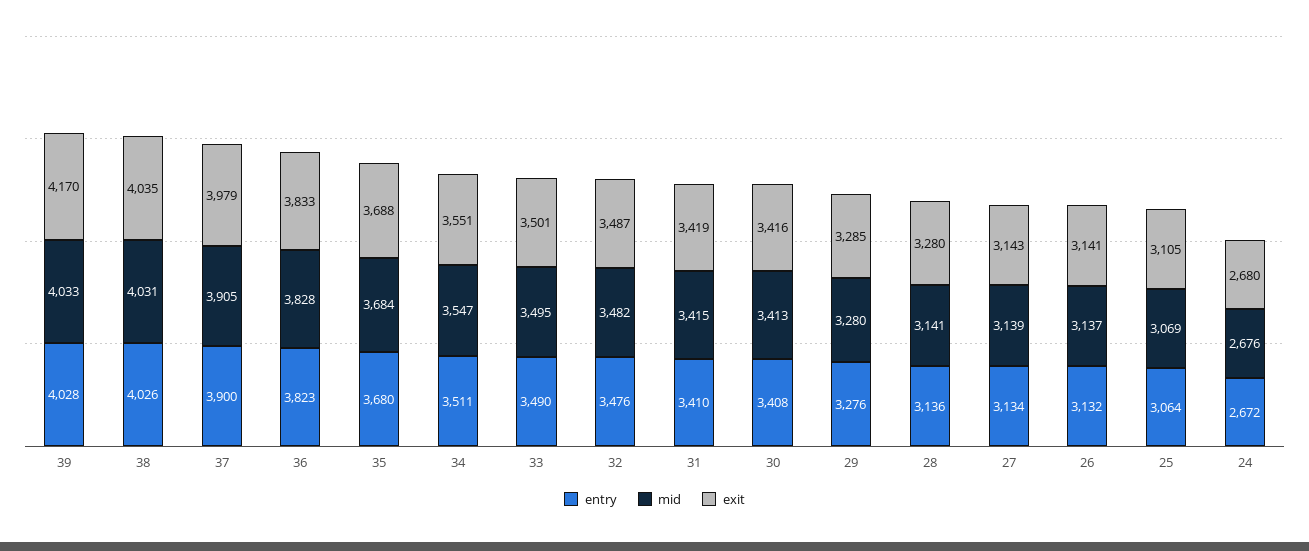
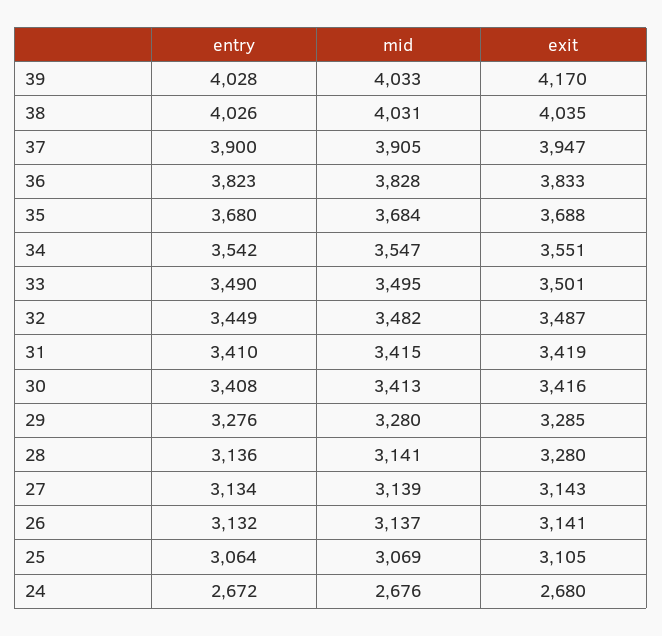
  {
    "entry": {
      "39": 4028,
      "38": 4026,
      "37": 3900,
      "36": 3823,
      "35": 3680,
-     "34": 3511,
+     "34": 3542,
      "33": 3490,
-     "32": 3476,
+     "32": 3449,
      "31": 3410,
      "30": 3408,
      "29": 3276,
      "28": 3136,
      "27": 3134,
      "26": 3132,
      "25": 3064,
      "24": 2672
    },
    "mid": {
      "39": 4033,
      "38": 4031,
      "37": 3905,
      "36": 3828,
      "35": 3684,
      "34": 3547,
      "33": 3495,
      "32": 3482,
      "31": 3415,
      "30": 3413,
      "29": 3280,
      "28": 3141,
      "27": 3139,
      "26": 3137,
      "25": 3069,
      "24": 2676
    },
    "exit": {
      "39": 4170,
      "38": 4035,
-     "37": 3979,
+     "37": 3947,
      "36": 3833,
      "35": 3688,
      "34": 3551,
      "33": 3501,
      "32": 3487,
      "31": 3419,
      "30": 3416,
      "29": 3285,
      "28": 3280,
      "27": 3143,
      "26": 3141,
      "25": 3105,
      "24": 2680
    }
  }

